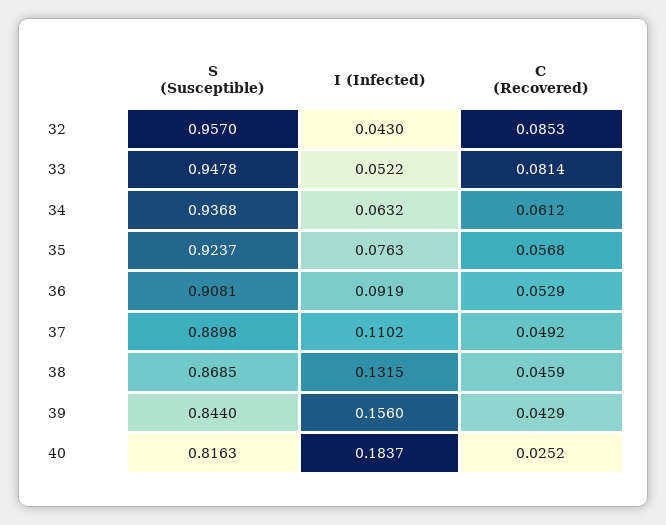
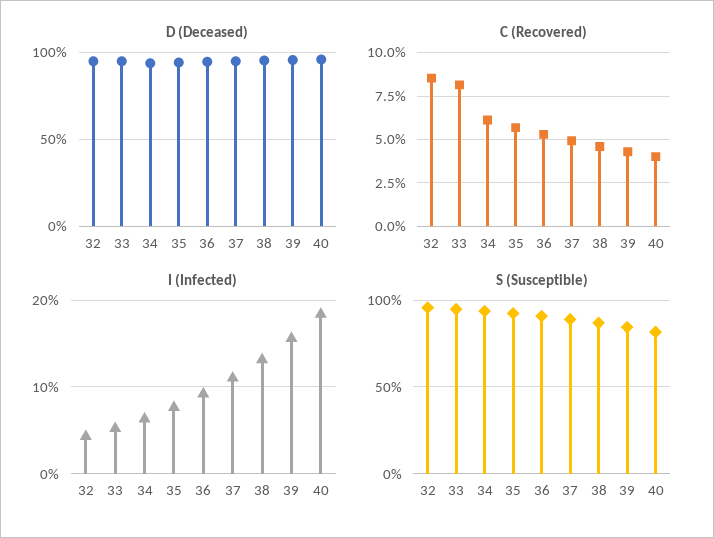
  {
    "S (Susceptible)": {
      "32": 0.957,
      "33": 0.9478,
      "34": 0.9368,
      "35": 0.9237,
      "36": 0.9081,
      "37": 0.8898,
      "38": 0.8685,
      "39": 0.844,
      "40": 0.8163
    },
    "I (Infected)": {
      "32": 0.043,
      "33": 0.0522,
      "34": 0.0632,
      "35": 0.0763,
      "36": 0.0919,
      "37": 0.1102,
      "38": 0.1315,
      "39": 0.156,
      "40": 0.1837
    },
    "C (Recovered)": {
      "32": 0.0853,
      "33": 0.0814,
      "34": 0.0612,
      "35": 0.0568,
      "36": 0.0529,
      "37": 0.0492,
      "38": 0.0459,
      "39": 0.0429,
-     "40": 0.0252
+     "40": 0.04
-   }
+   },
+   "D (Deceased)": {
+     "32": 0.95,
+     "33": 0.95,
+     "34": 0.95,
+     "35": 0.95,
+     "36": 0.95,
+     "37": 0.95,
+     "38": 0.95,
+     "39": 0.95,
+     "40": 0.95
+   }
  }

